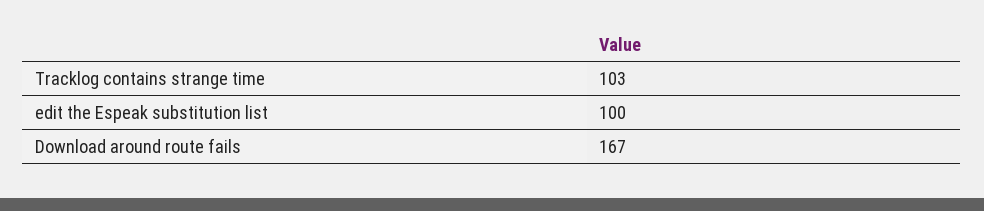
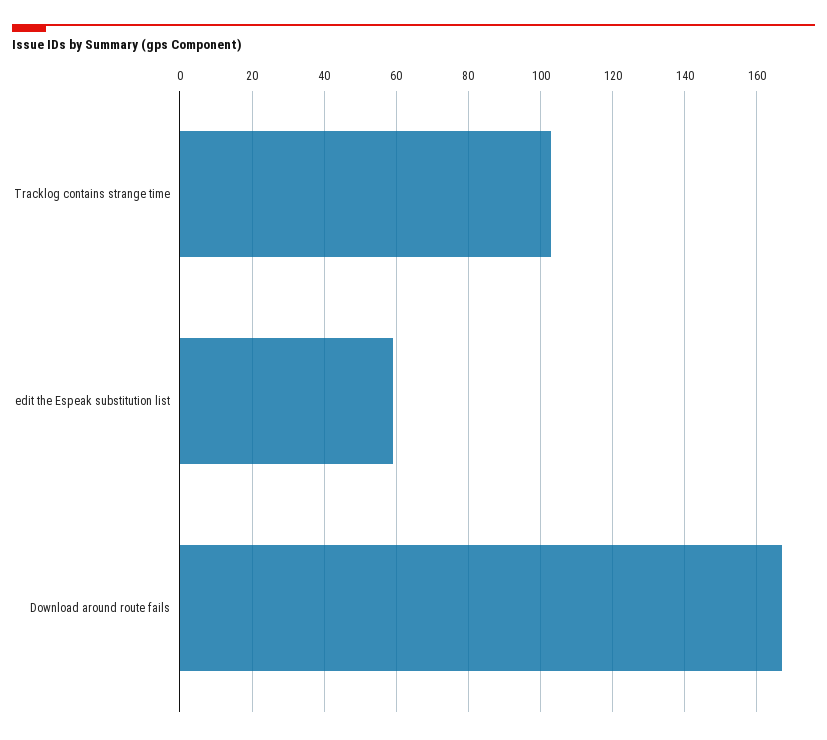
  {
    "Tracklog contains strange time": 103,
-   "edit the Espeak substitution list": 100,
+   "edit the Espeak substitution list": 60,
    "Download around route fails": 167
  }

